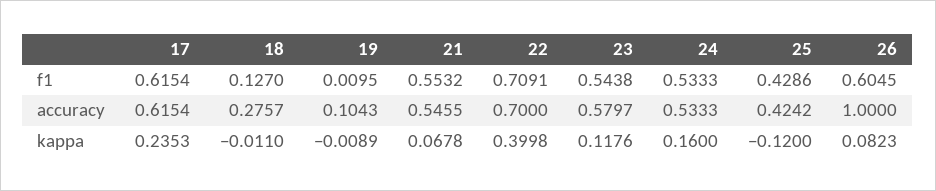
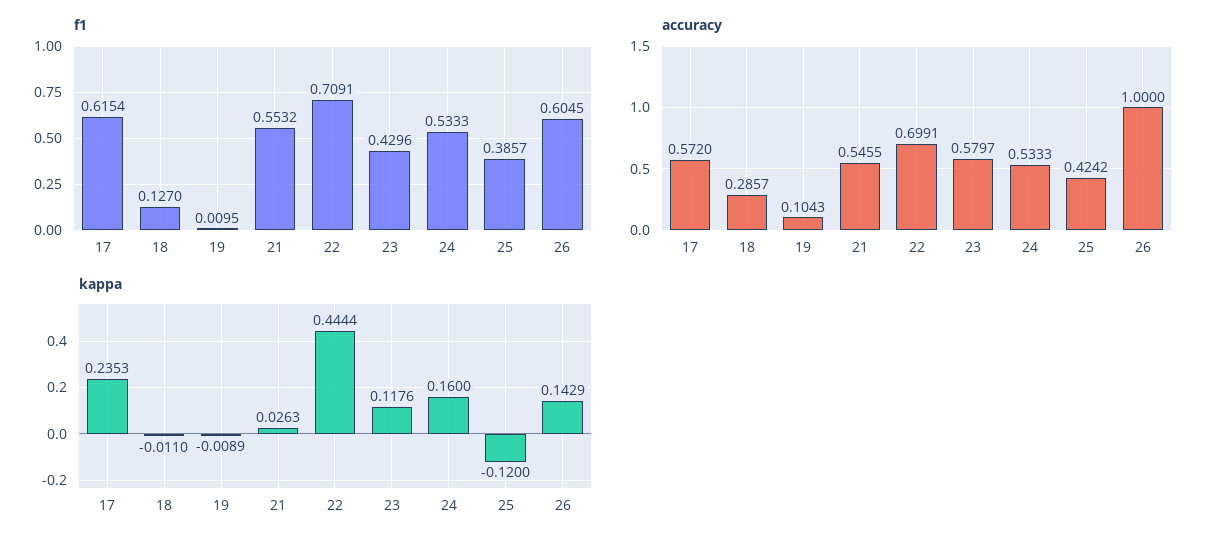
  {
    "f1": {
      "17": 0.6154,
      "18": 0.127,
      "19": 0.0095,
      "21": 0.5532,
      "22": 0.7091,
-     "23": 0.5438,
+     "23": 0.4296,
      "24": 0.5333,
-     "25": 0.4286,
+     "25": 0.3857,
      "26": 0.6045
    },
    "accuracy": {
-     "17": 0.6154,
+     "17": 0.572,
-     "18": 0.2757,
+     "18": 0.2857,
      "19": 0.1043,
      "21": 0.5455,
-     "22": 0.7,
+     "22": 0.6991,
      "23": 0.5797,
      "24": 0.5333,
      "25": 0.4242,
      "26": 1
    },
    "kappa": {
      "17": 0.2353,
      "18": -0.011,
      "19": -0.0089,
-     "21": 0.0678,
+     "21": 0.0263,
-     "22": 0.3998,
+     "22": 0.4444,
      "23": 0.1176,
      "24": 0.16,
      "25": -0.12,
-     "26": 0.0823
+     "26": 0.1429
    }
  }

